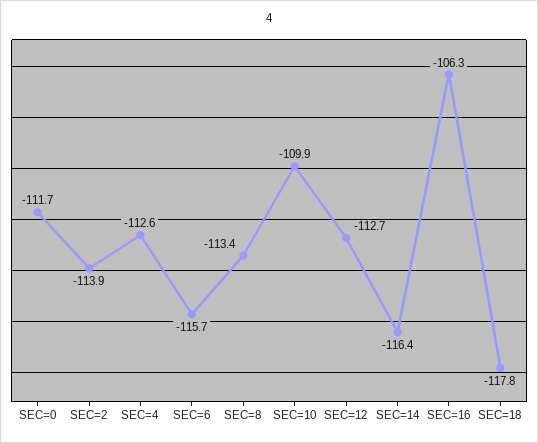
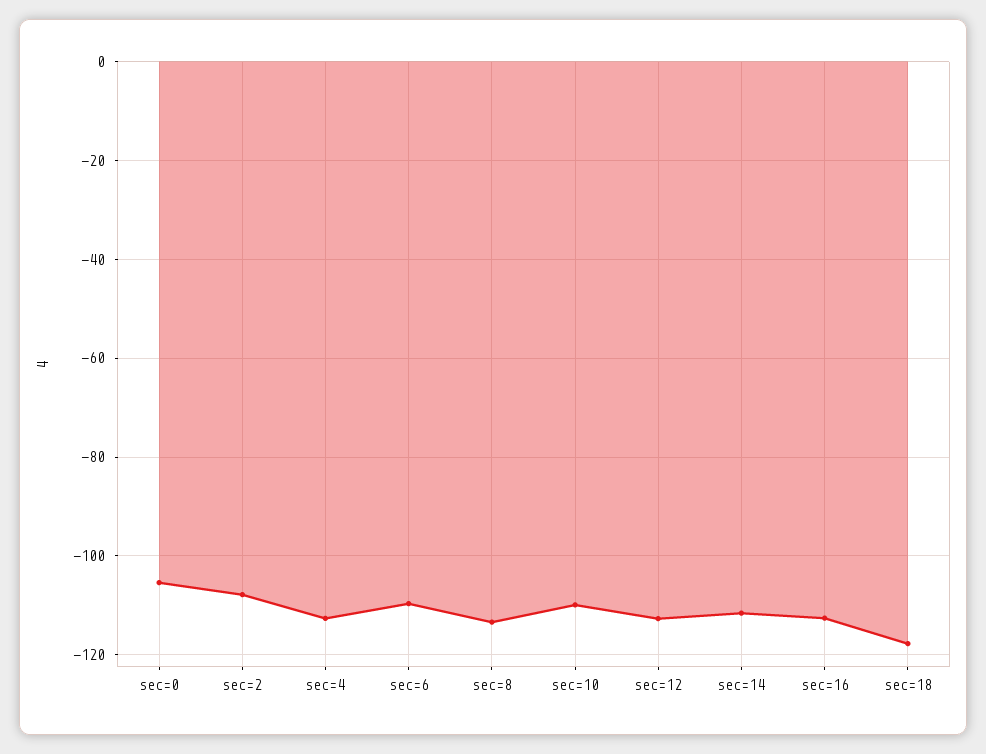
  {
-   "SEC=0": -111.7,
+   "SEC=0": -106,
-   "SEC=2": -113.9,
+   "SEC=2": -108,
    "SEC=4": -112.6,
-   "SEC=6": -115.7,
+   "SEC=6": -110,
    "SEC=8": -113.4,
    "SEC=10": -109.9,
    "SEC=12": -112.7,
-   "SEC=14": -116.4,
+   "SEC=14": -112,
-   "SEC=16": -106.3,
+   "SEC=16": -112,
    "SEC=18": -117.8
  }

